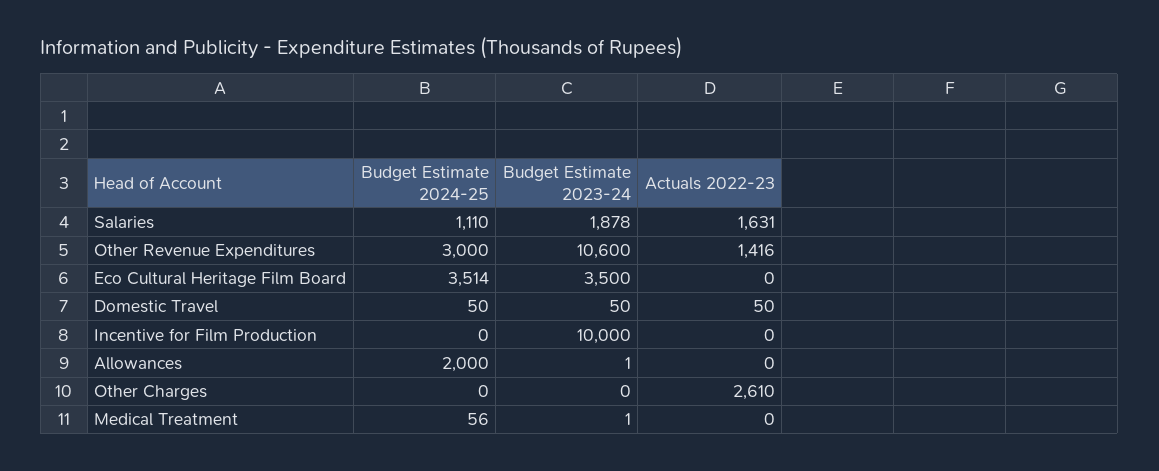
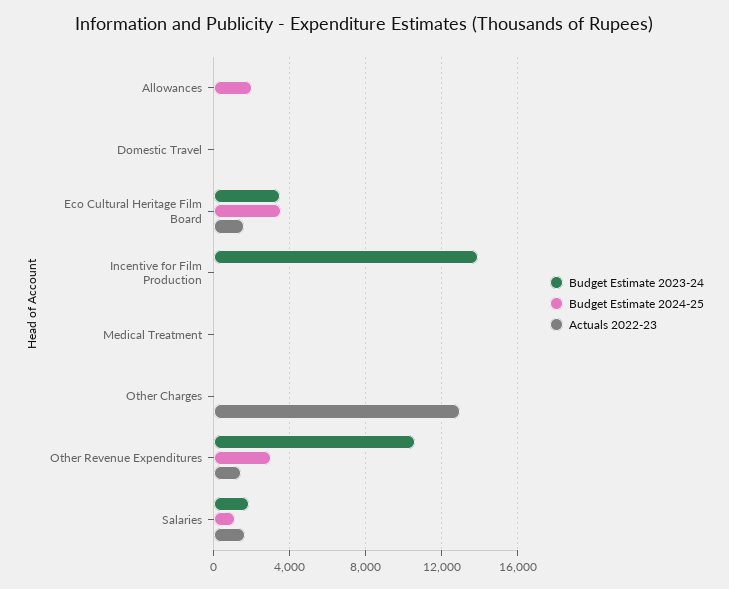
  {
    "Budget Estimate 2024-25": {
      "Salaries": 1110,
      "Other Revenue Expenditures": 3000,
      "Eco Cultural Heritage Film Board": 3514,
      "Domestic Travel": 50,
      "Incentive for Film Production": 0,
      "Allowances": 2000,
      "Other Charges": 0,
      "Medical Treatment": 56
    },
    "Budget Estimate 2023-24": {
      "Salaries": 1878,
      "Other Revenue Expenditures": 10600,
      "Eco Cultural Heritage Film Board": 3500,
      "Domestic Travel": 50,
-     "Incentive for Film Production": 10000,
+     "Incentive for Film Production": 14000,
      "Allowances": 1,
      "Other Charges": 0,
      "Medical Treatment": 1
    },
    "Actuals 2022-23": {
      "Salaries": 1631,
      "Other Revenue Expenditures": 1416,
-     "Eco Cultural Heritage Film Board": 0,
+     "Eco Cultural Heritage Film Board": 1500,
      "Domestic Travel": 50,
      "Incentive for Film Production": 0,
      "Allowances": 0,
-     "Other Charges": 2610,
+     "Other Charges": 13000,
      "Medical Treatment": 0
    }
  }

